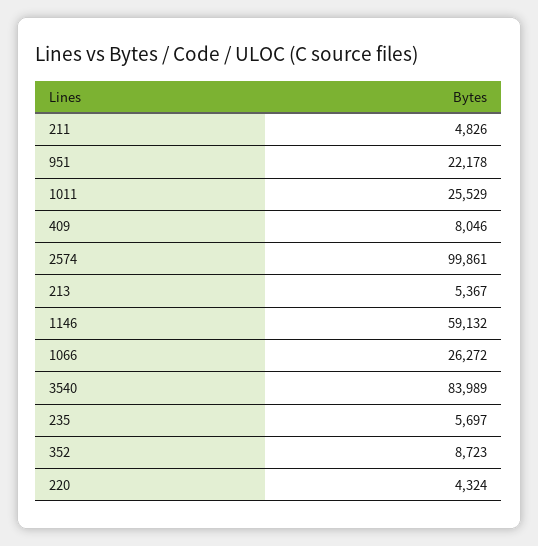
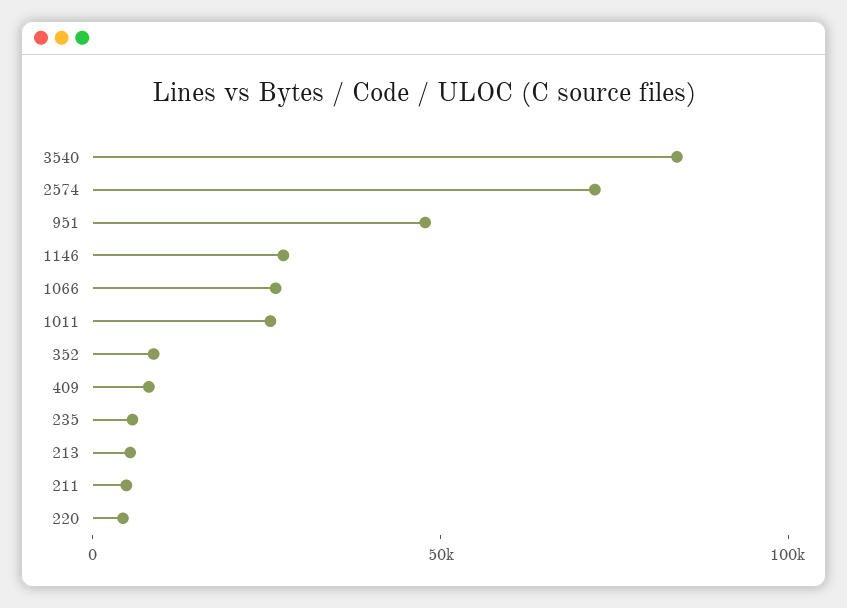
  {
    "211": 4826,
-   "951": 22178,
+   "951": 50000,
    "1011": 25529,
    "409": 8046,
-   "2574": 99861,
+   "2574": 70000,
    "213": 5367,
-   "1146": 59132,
+   "1146": 30000,
    "1066": 26272,
    "3540": 83989,
    "235": 5697,
    "352": 8723,
    "220": 4324
  }

